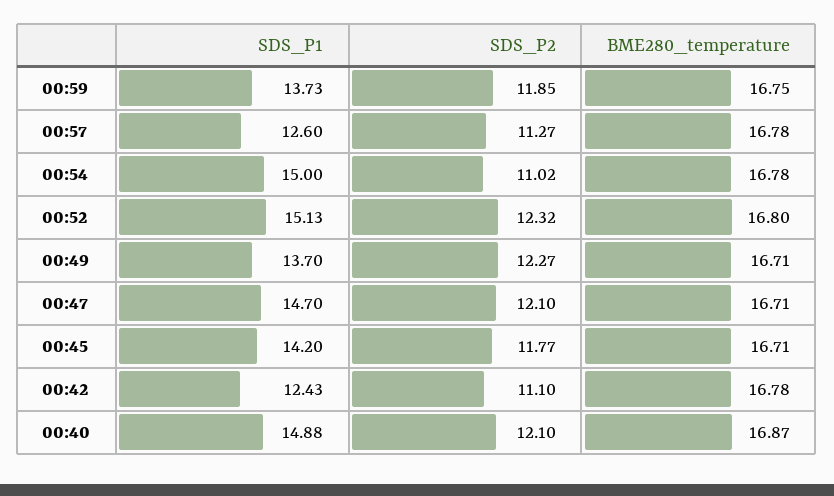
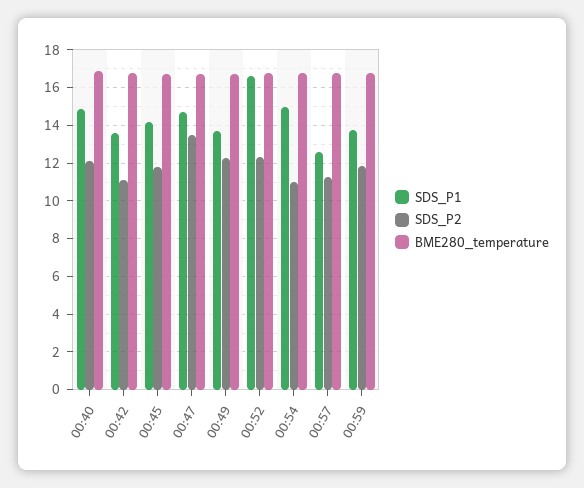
  {
    "SDS_P1": {
      "00:59": 13.73,
      "00:57": 12.6,
      "00:54": 15,
-     "00:52": 15.13,
+     "00:52": 16.5,
      "00:49": 13.7,
      "00:47": 14.7,
      "00:45": 14.2,
-     "00:42": 12.43,
+     "00:42": 13.5,
      "00:40": 14.88
    },
    "SDS_P2": {
      "00:59": 11.85,
      "00:57": 11.27,
      "00:54": 11.02,
      "00:52": 12.32,
      "00:49": 12.27,
-     "00:47": 12.1,
+     "00:47": 13.5,
      "00:45": 11.77,
      "00:42": 11.1,
      "00:40": 12.1
    },
    "BME280_temperature": {
      "00:59": 16.75,
      "00:57": 16.78,
      "00:54": 16.78,
      "00:52": 16.8,
      "00:49": 16.71,
      "00:47": 16.71,
      "00:45": 16.71,
      "00:42": 16.78,
      "00:40": 16.87
    }
  }

